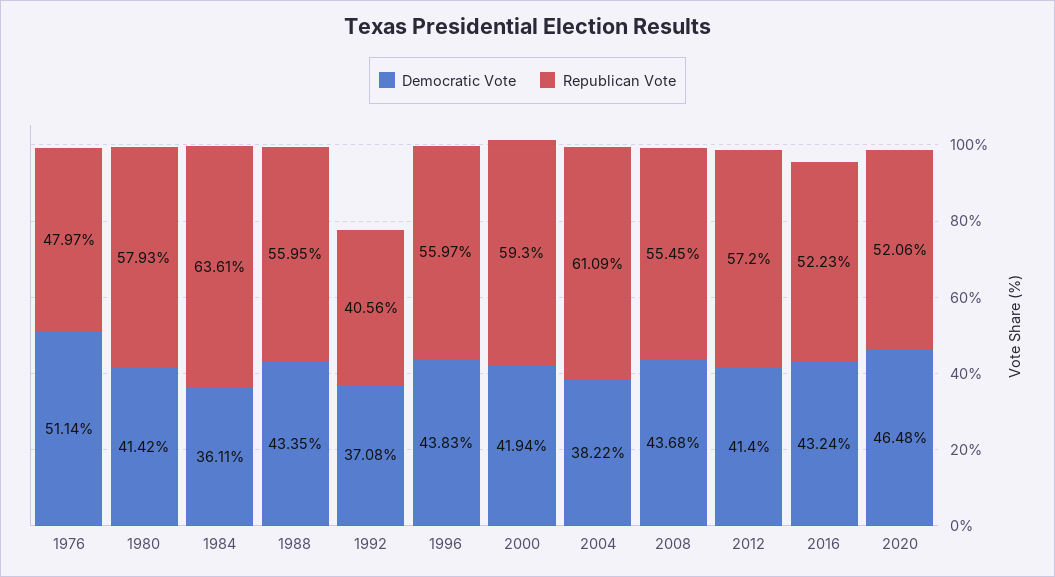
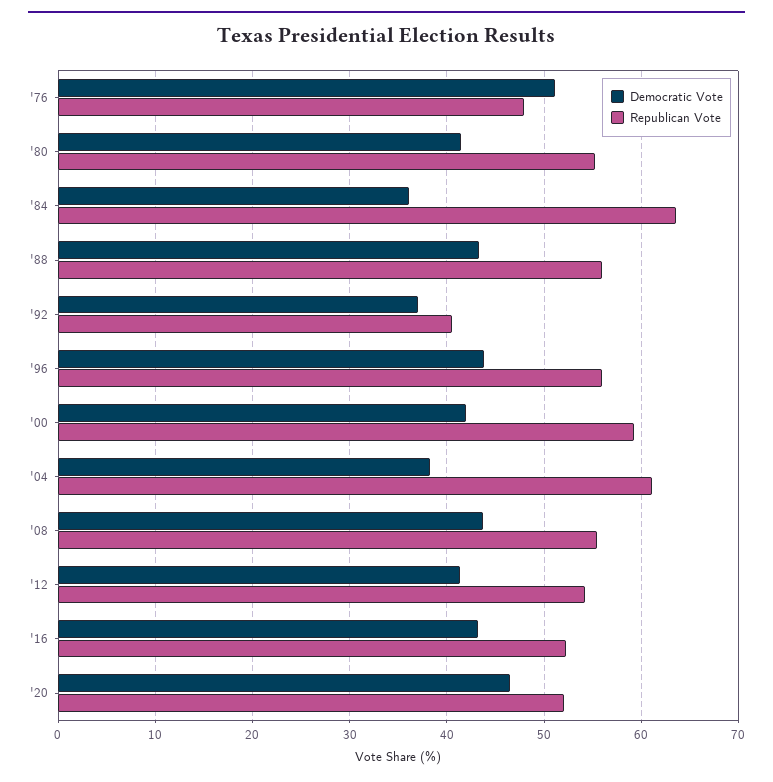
  {
    "Democratic Vote": {
      "1976": 51.14,
      "1980": 41.42,
      "1984": 36.11,
      "1988": 43.35,
      "1992": 37.08,
      "1996": 43.83,
      "2000": 41.94,
      "2004": 38.22,
      "2008": 43.68,
      "2012": 41.4,
      "2016": 43.24,
      "2020": 46.48
    },
    "Republican Vote": {
      "1976": 47.97,
-     "1980": 57.93,
+     "1980": 55,
      "1984": 63.61,
      "1988": 55.95,
      "1992": 40.56,
      "1996": 55.97,
      "2000": 59.3,
      "2004": 61.09,
      "2008": 55.45,
-     "2012": 57.2,
+     "2012": 54,
      "2016": 52.23,
      "2020": 52.06
    }
  }

